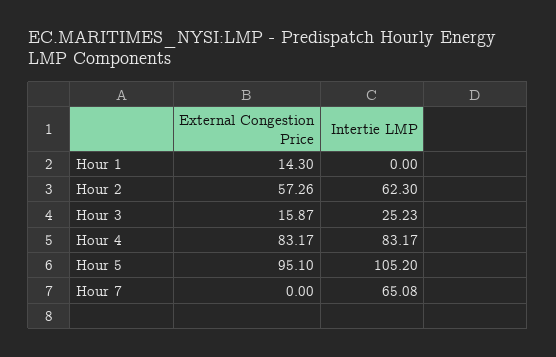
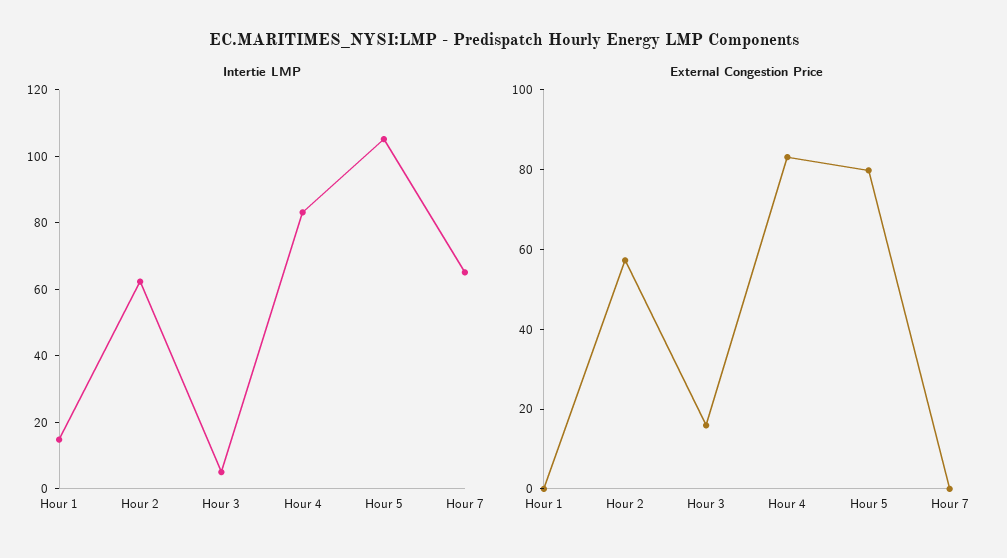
  {
    "External Congestion Price": {
-     "Hour 1": 14.3,
+     "Hour 1": 0,
      "Hour 2": 57.26,
      "Hour 3": 15.87,
      "Hour 4": 83.17,
-     "Hour 5": 95.1,
+     "Hour 5": 80,
      "Hour 7": 0
    },
    "Intertie LMP": {
-     "Hour 1": 0,
+     "Hour 1": 15,
      "Hour 2": 62.3,
-     "Hour 3": 25.23,
+     "Hour 3": 5,
      "Hour 4": 83.17,
      "Hour 5": 105.2,
      "Hour 7": 65.08
    }
  }

